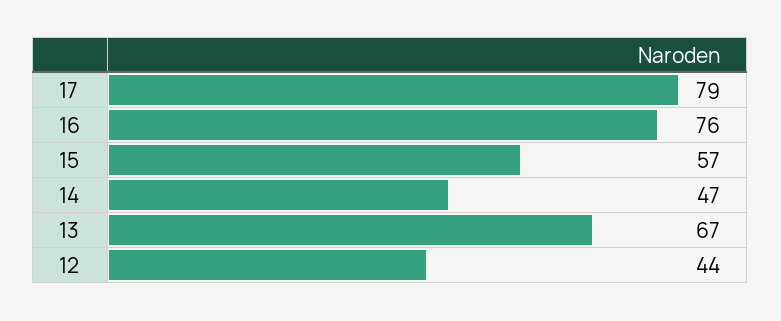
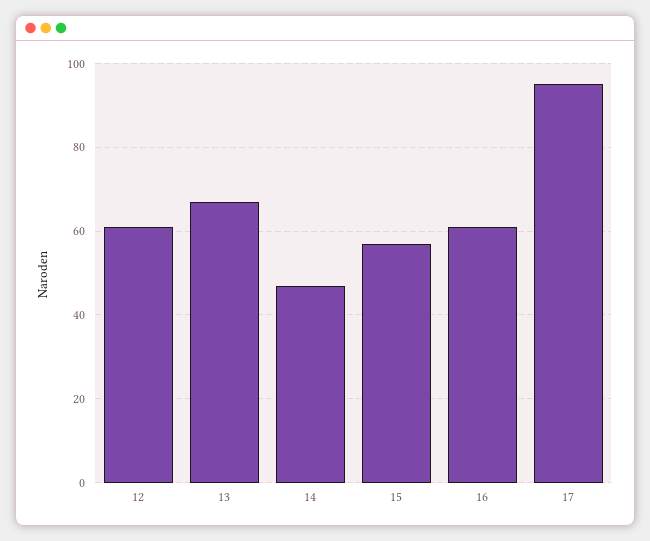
  {
-   "17": 79,
+   "17": 95,
-   "16": 76,
+   "16": 60,
    "15": 57,
    "14": 47,
    "13": 67,
-   "12": 44
+   "12": 60
  }

